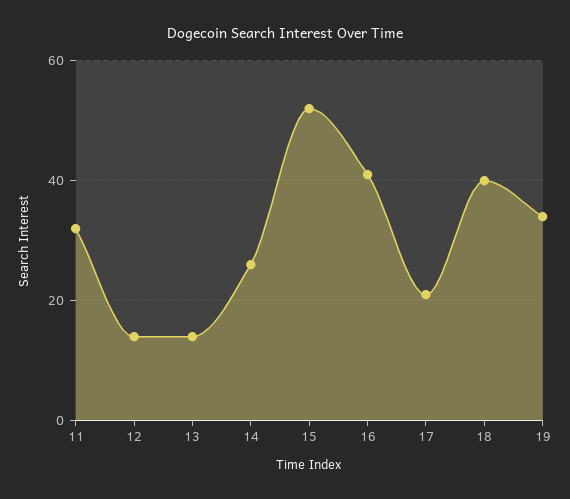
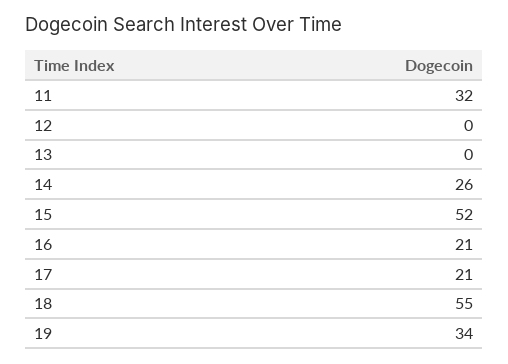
  {
    "11": 32,
-   "12": 15,
+   "12": 0,
-   "13": 15,
+   "13": 0,
    "14": 26,
    "15": 52,
-   "16": 40,
+   "16": 21,
    "17": 21,
-   "18": 40,
+   "18": 55,
    "19": 34
  }

